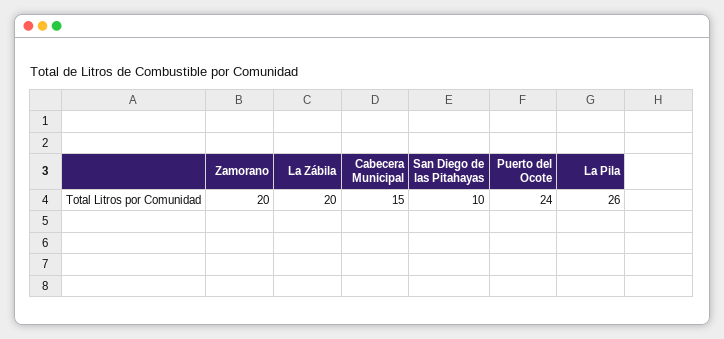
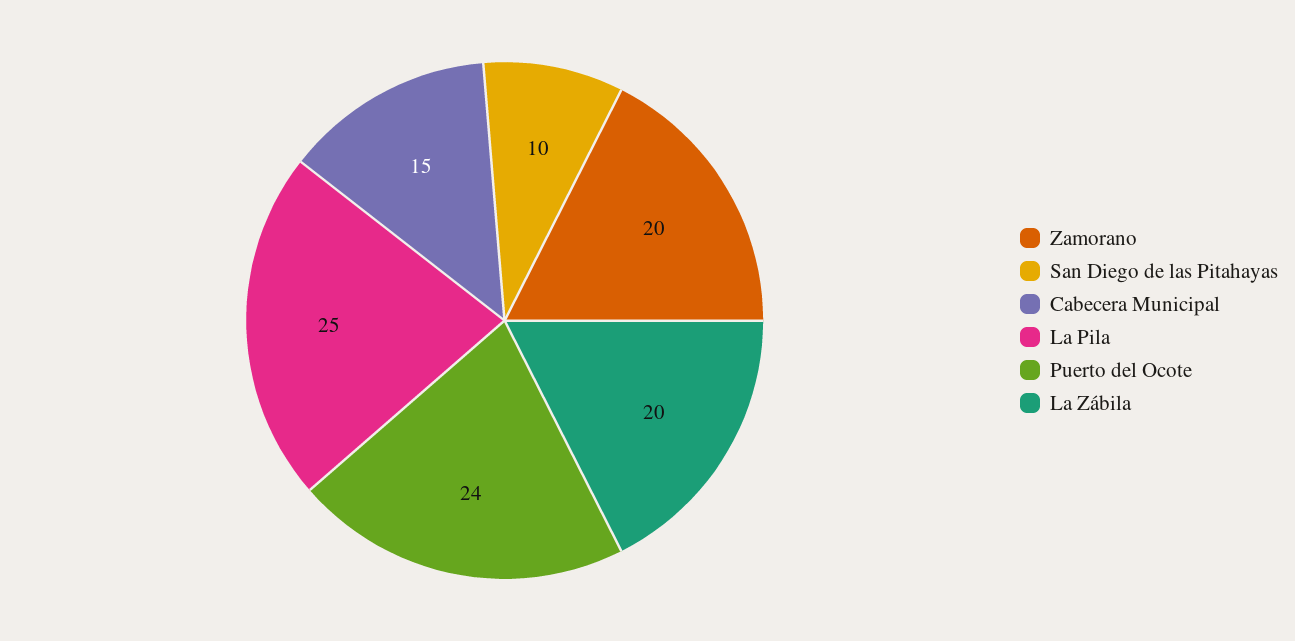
  {
    "Zamorano": 20,
    "La Zábila": 20,
    "Cabecera Municipal": 15,
    "San Diego de las Pitahayas": 10,
    "Puerto del Ocote": 24,
-   "La Pila": 26
+   "La Pila": 25
  }

